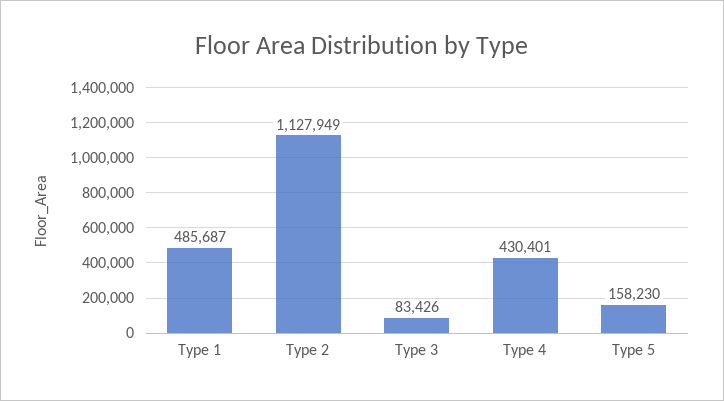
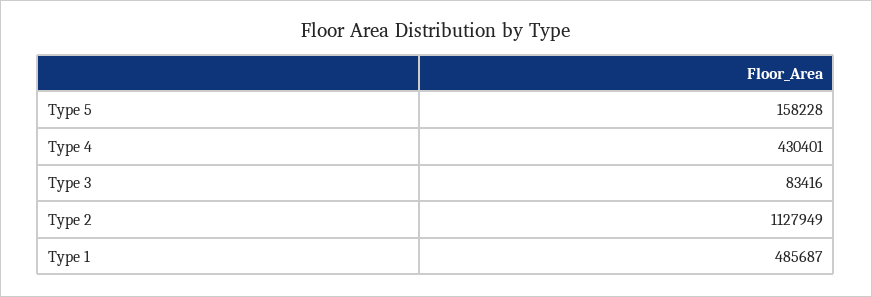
  {
    "Type 1": 485687,
    "Type 2": 1127949,
-   "Type 3": 83426,
+   "Type 3": 83416,
    "Type 4": 430401,
-   "Type 5": 158230
+   "Type 5": 158228
  }

